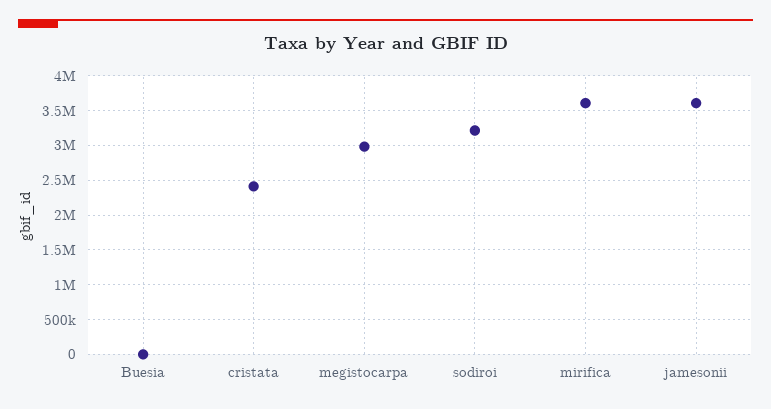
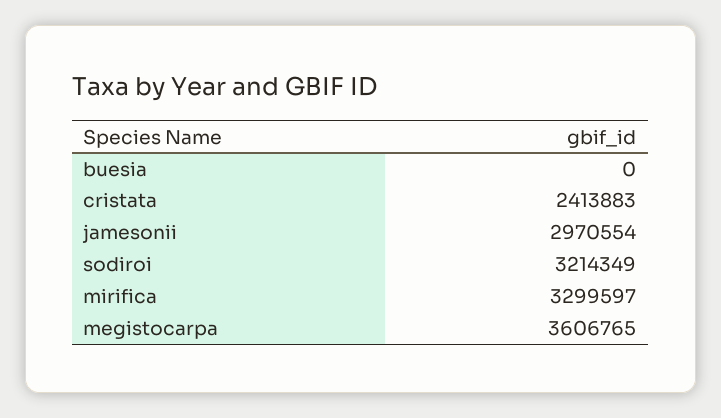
  {
    "Buesia": 0,
    "cristata": 2413883,
-   "megistocarpa": 3000000,
+   "megistocarpa": 3606765,
    "sodiroi": 3214349,
-   "mirifica": 3600000,
+   "mirifica": 3299597,
-   "jamesonii": 3600000
+   "jamesonii": 2970554
  }

